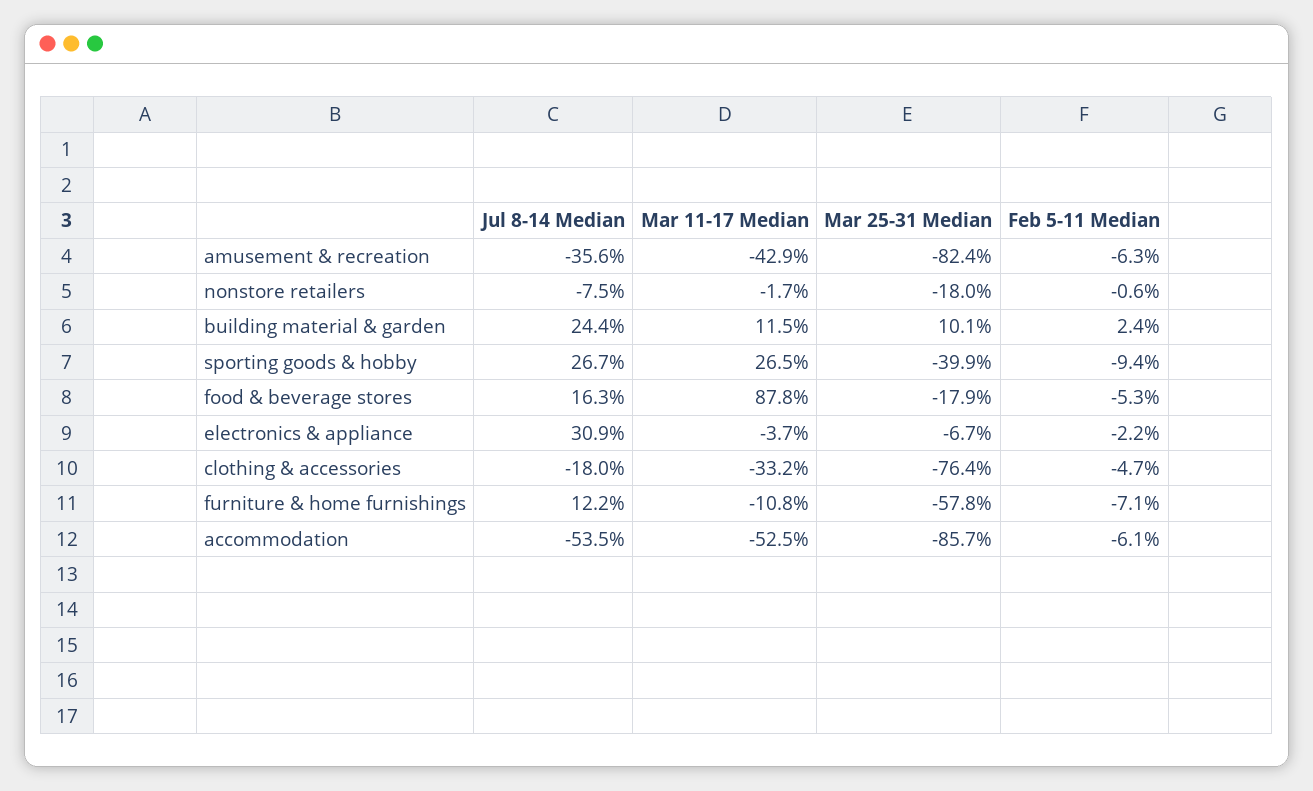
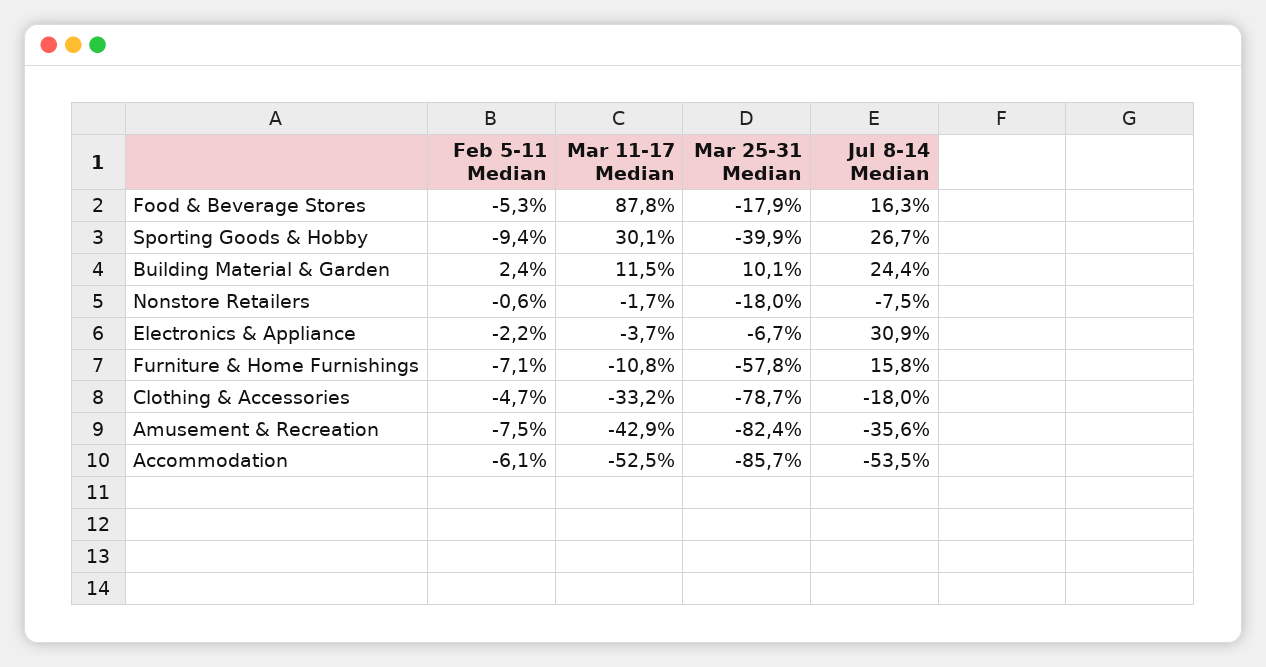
  {
    "Jul 8-14 Median": {
      "amusement & recreation": -35.6,
      "nonstore retailers": -7.5,
      "building material & garden": 24.4,
      "sporting goods & hobby": 26.7,
      "food & beverage stores": 16.3,
      "electronics & appliance": 30.9,
      "clothing & accessories": -18,
-     "furniture & home furnishings": 12.2,
+     "furniture & home furnishings": 15.8,
      "accommodation": -53.5
    },
    "Mar 11-17 Median": {
      "amusement & recreation": -42.9,
      "nonstore retailers": -1.7,
      "building material & garden": 11.5,
-     "sporting goods & hobby": 26.5,
+     "sporting goods & hobby": 30.1,
      "food & beverage stores": 87.8,
      "electronics & appliance": -3.7,
      "clothing & accessories": -33.2,
      "furniture & home furnishings": -10.8,
      "accommodation": -52.5
    },
    "Mar 25-31 Median": {
      "amusement & recreation": -82.4,
      "nonstore retailers": -18,
      "building material & garden": 10.1,
      "sporting goods & hobby": -39.9,
      "food & beverage stores": -17.9,
      "electronics & appliance": -6.7,
-     "clothing & accessories": -76.4,
+     "clothing & accessories": -78.7,
      "furniture & home furnishings": -57.8,
      "accommodation": -85.7
    },
    "Feb 5-11 Median": {
-     "amusement & recreation": -6.3,
+     "amusement & recreation": -7.5,
      "nonstore retailers": -0.6,
      "building material & garden": 2.4,
      "sporting goods & hobby": -9.4,
      "food & beverage stores": -5.3,
      "electronics & appliance": -2.2,
      "clothing & accessories": -4.7,
      "furniture & home furnishings": -7.1,
      "accommodation": -6.1
    }
  }

